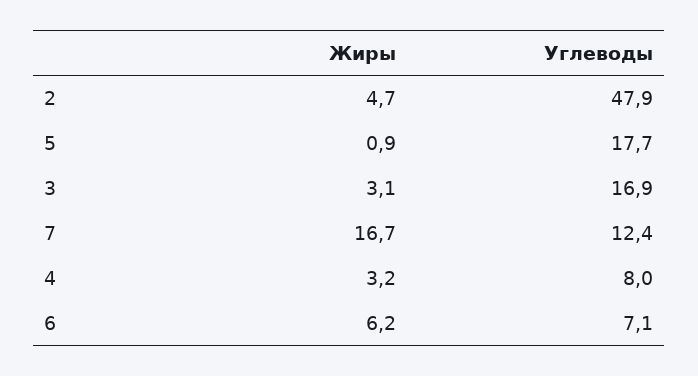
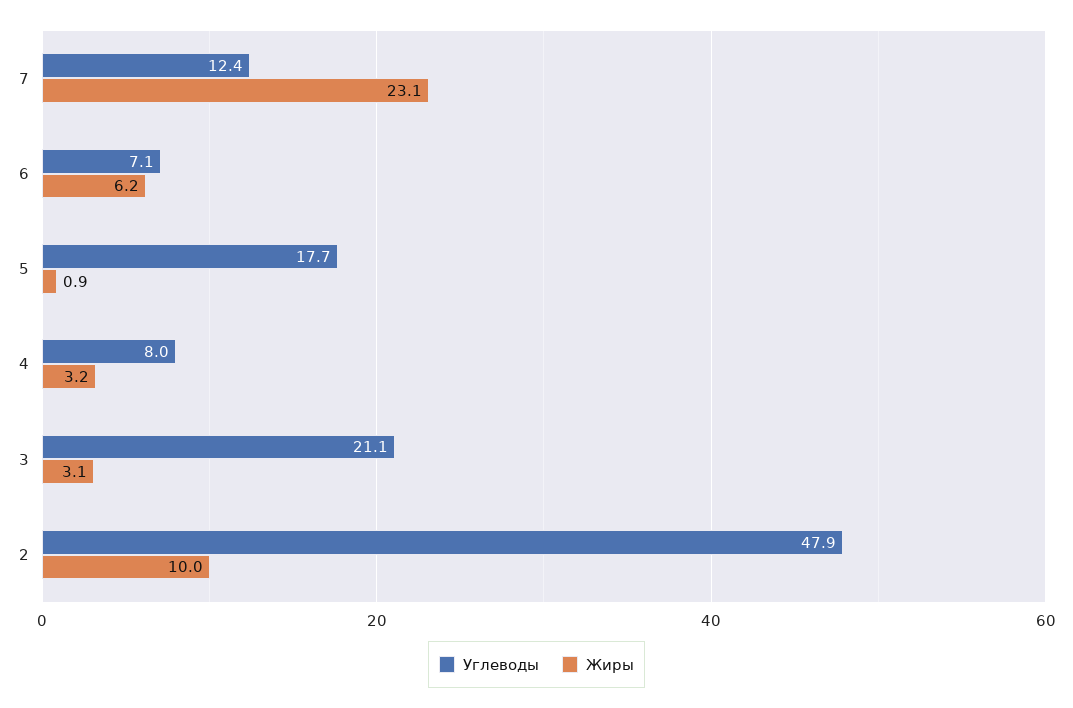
  {
    "Жиры": {
-     "2": 4.7,
+     "2": 10,
      "5": 0.9,
      "3": 3.1,
-     "7": 16.7,
+     "7": 23.1,
      "4": 3.2,
      "6": 6.2
    },
    "Углеводы": {
      "2": 47.9,
      "5": 17.7,
-     "3": 16.9,
+     "3": 21.1,
      "7": 12.4,
      "4": 8,
      "6": 7.1
    }
  }

